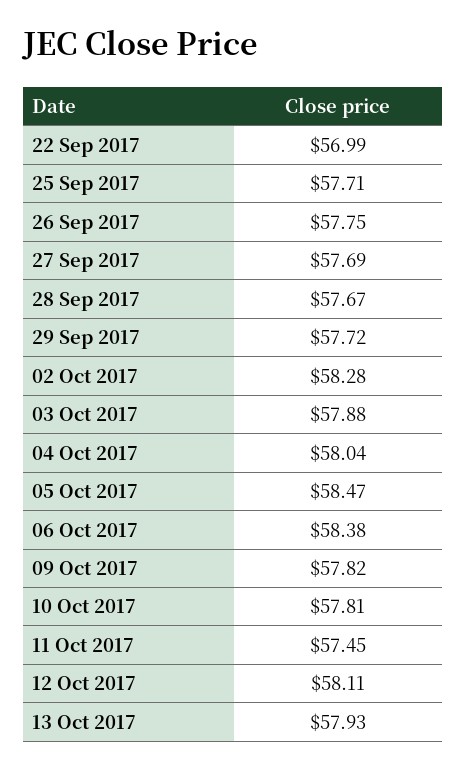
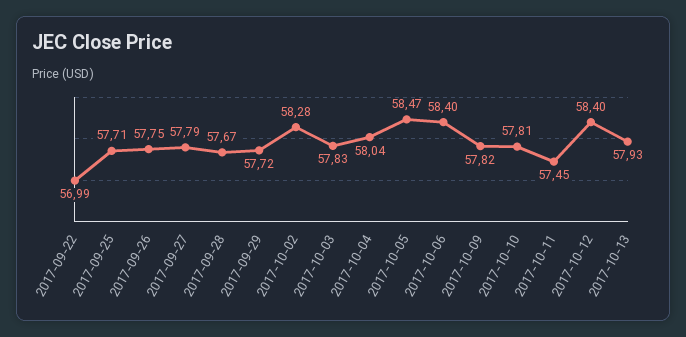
  {
    "22 Sep 2017": 56.99,
    "25 Sep 2017": 57.71,
    "26 Sep 2017": 57.75,
-   "27 Sep 2017": 57.69,
+   "27 Sep 2017": 57.79,
    "28 Sep 2017": 57.67,
    "29 Sep 2017": 57.72,
    "02 Oct 2017": 58.28,
-   "03 Oct 2017": 57.88,
+   "03 Oct 2017": 57.83,
    "04 Oct 2017": 58.04,
    "05 Oct 2017": 58.47,
-   "06 Oct 2017": 58.38,
+   "06 Oct 2017": 58.4,
    "09 Oct 2017": 57.82,
    "10 Oct 2017": 57.81,
    "11 Oct 2017": 57.45,
-   "12 Oct 2017": 58.11,
+   "12 Oct 2017": 58.4,
    "13 Oct 2017": 57.93
  }

